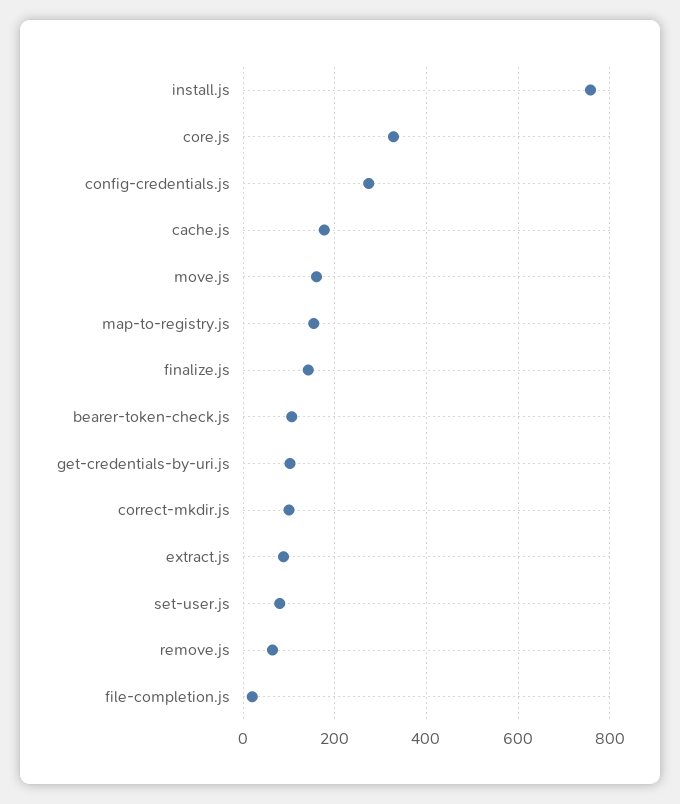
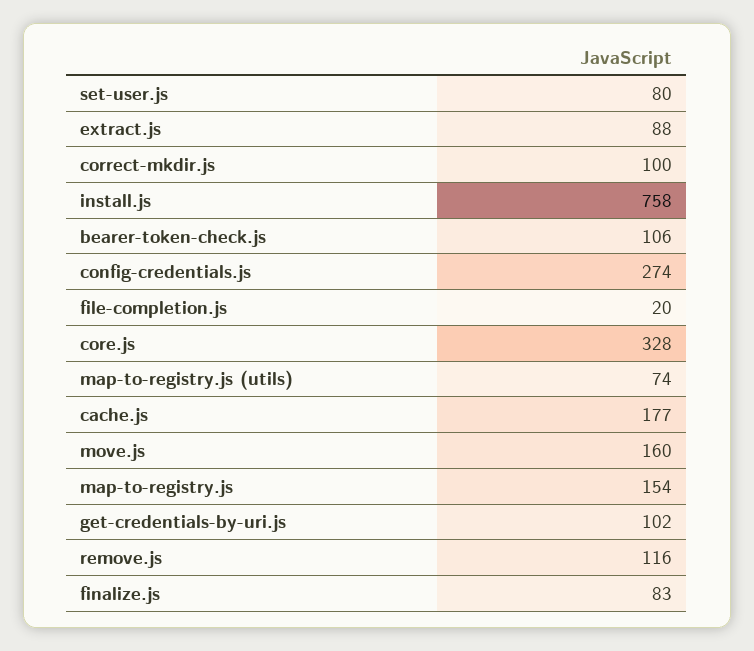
  {
    "install.js": 758,
    "core.js": 328,
    "config-credentials.js": 274,
    "cache.js": 177,
    "move.js": 160,
    "map-to-registry.js": 154,
-   "finalize.js": 140,
+   "finalize.js": 83,
    "bearer-token-check.js": 106,
    "get-credentials-by-uri.js": 102,
    "correct-mkdir.js": 100,
    "extract.js": 88,
    "set-user.js": 80,
-   "remove.js": 60,
+   "remove.js": 116,
-   "file-completion.js": 20
+   "file-completion.js": 20,
+   "map-to-registry.js (utils)": 74
  }

